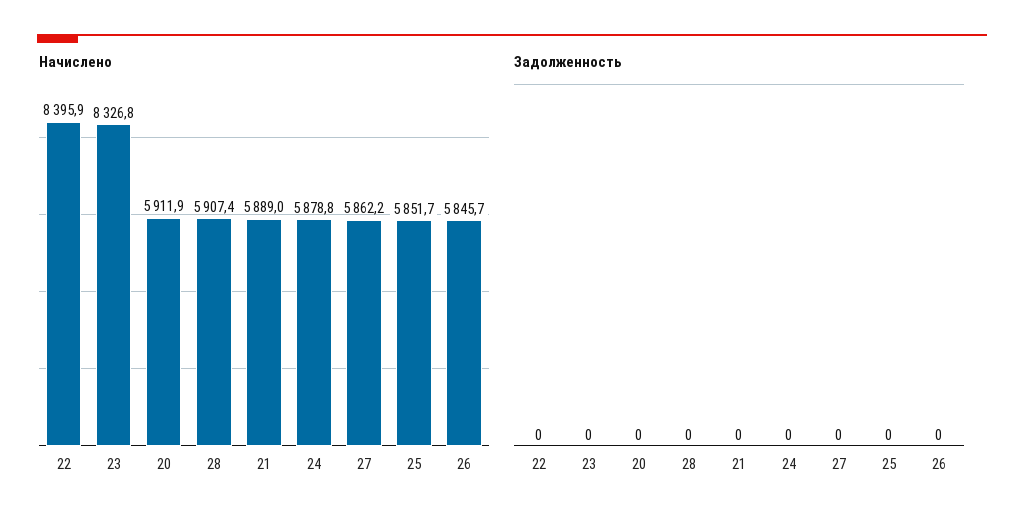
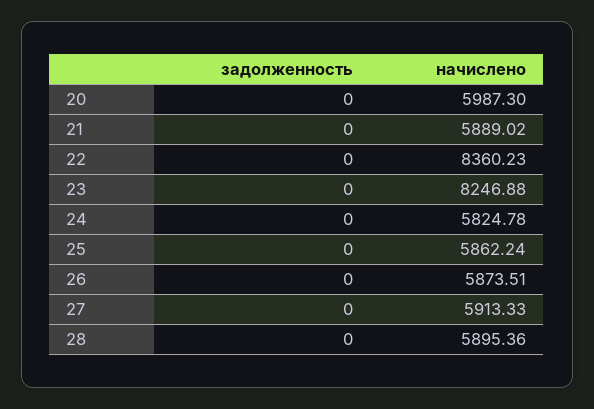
  {
    "Начислено": {
-     "22": 8395.9,
+     "22": 8360.23,
-     "23": 8326.8,
+     "23": 8246.88,
-     "20": 5911.9,
+     "20": 5987.3,
-     "28": 5907.4,
+     "28": 5895.36,
      "21": 5889.02,
-     "24": 5878.8,
+     "24": 5824.78,
-     "27": 5862.2,
+     "27": 5913.33,
-     "25": 5851.7,
+     "25": 5862.24,
-     "26": 5845.7
+     "26": 5873.51
    },
    "Задолженность": {
      "22": 0,
      "23": 0,
      "20": 0,
      "28": 0,
      "21": 0,
      "24": 0,
      "27": 0,
      "25": 0,
      "26": 0
    }
  }

